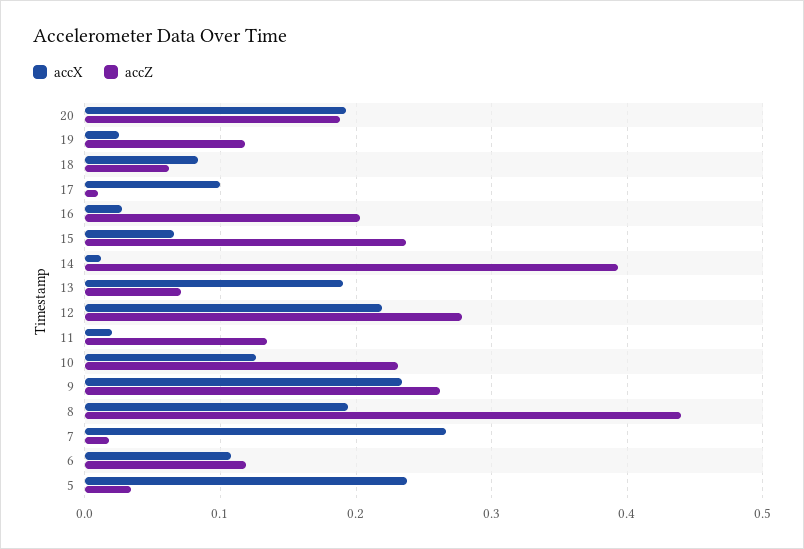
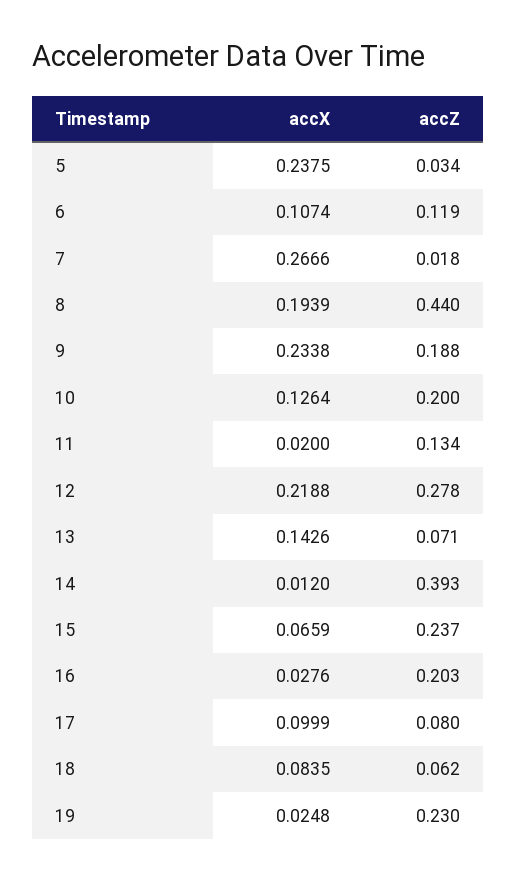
  {
    "accX": {
-     "20": 0.19,
      "19": 0.0248,
      "18": 0.0835,
      "17": 0.0999,
      "16": 0.0276,
      "15": 0.0659,
      "14": 0.012,
-     "13": 0.19,
+     "13": 0.1426,
      "12": 0.2188,
      "11": 0.02,
      "10": 0.1264,
      "9": 0.2338,
      "8": 0.1939,
      "7": 0.2666,
      "6": 0.1074,
      "5": 0.2375
    },
    "accZ": {
-     "20": 0.19,
-     "19": 0.12,
+     "19": 0.23,
      "18": 0.062,
-     "17": 0.01,
+     "17": 0.08,
      "16": 0.203,
      "15": 0.237,
      "14": 0.393,
      "13": 0.071,
      "12": 0.278,
      "11": 0.134,
-     "10": 0.23,
+     "10": 0.2,
-     "9": 0.26,
+     "9": 0.188,
      "8": 0.44,
      "7": 0.018,
      "6": 0.119,
      "5": 0.034
    }
  }

